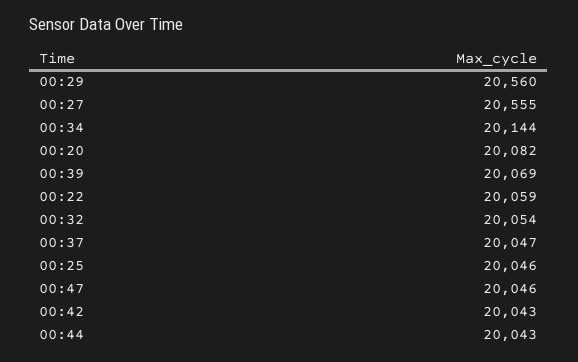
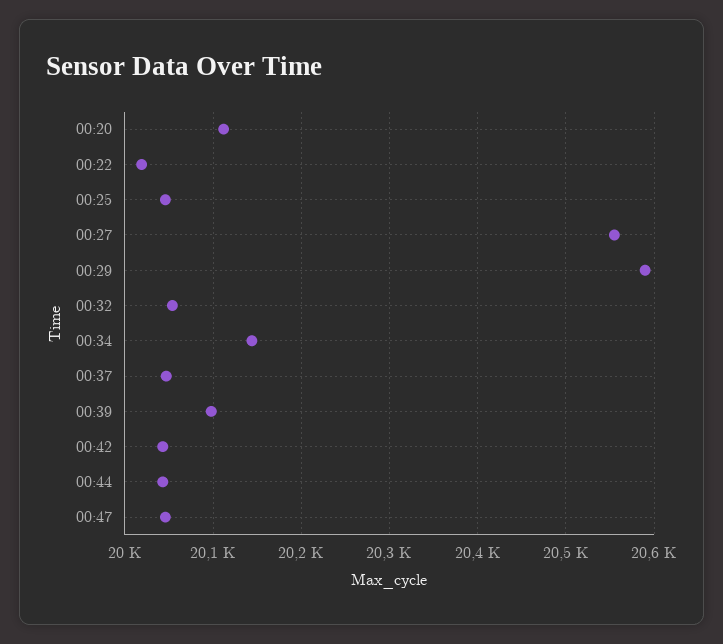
  {
-   "00:29": 20560,
+   "00:29": 20590,
    "00:27": 20555,
    "00:34": 20144,
-   "00:20": 20082,
+   "00:20": 20110,
-   "00:39": 20069,
+   "00:39": 20100,
-   "00:22": 20059,
+   "00:22": 20020,
    "00:32": 20054,
    "00:37": 20047,
    "00:25": 20046,
    "00:47": 20046,
    "00:42": 20043,
    "00:44": 20043
  }

